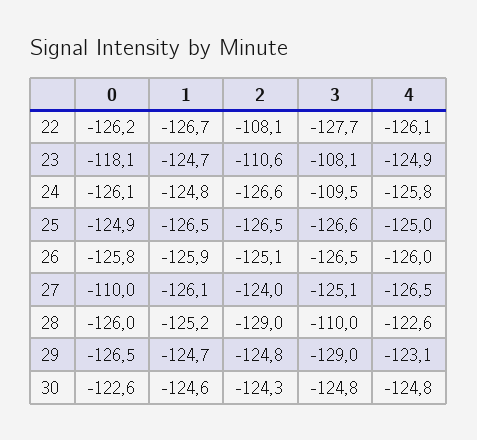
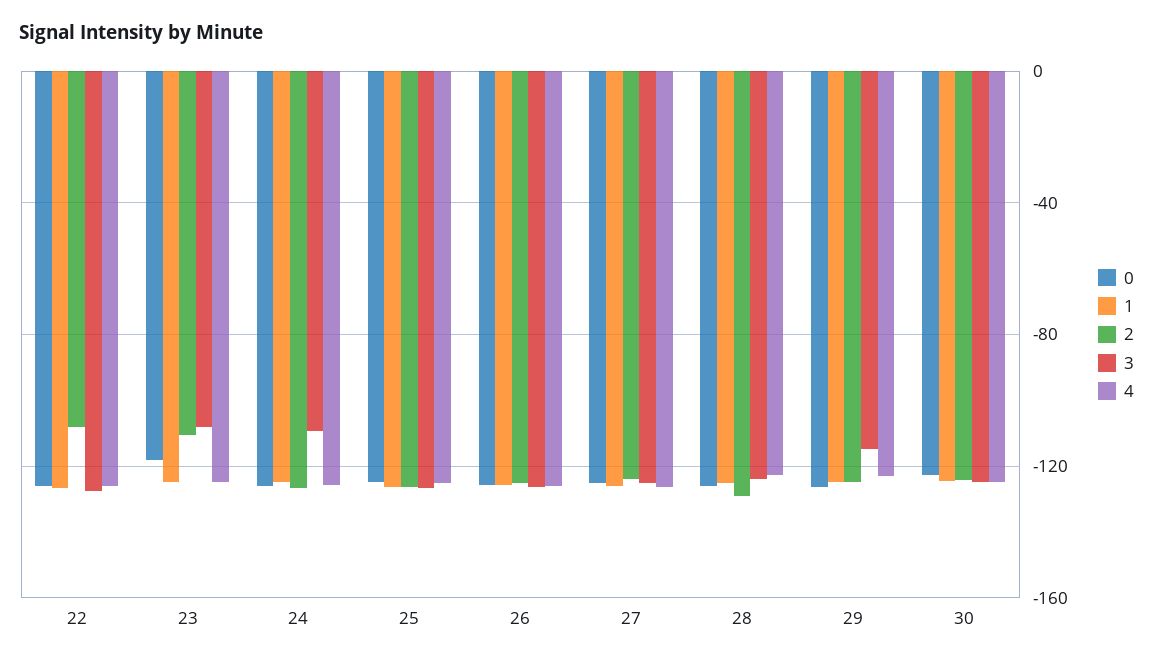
  {
    "0": {
      "22": -126.2,
      "23": -118.1,
      "24": -126.1,
      "25": -124.9,
      "26": -125.8,
-     "27": -110,
+     "27": -125,
      "28": -126,
      "29": -126.5,
      "30": -122.6
    },
    "1": {
      "22": -126.7,
      "23": -124.7,
      "24": -124.8,
      "25": -126.5,
      "26": -125.9,
      "27": -126.1,
      "28": -125.2,
      "29": -124.7,
      "30": -124.6
    },
    "2": {
      "22": -108.1,
      "23": -110.6,
      "24": -126.6,
      "25": -126.5,
      "26": -125.1,
      "27": -124,
      "28": -129,
      "29": -124.8,
      "30": -124.3
    },
    "3": {
      "22": -127.7,
      "23": -108.1,
      "24": -109.5,
      "25": -126.6,
      "26": -126.5,
      "27": -125.1,
-     "28": -110,
+     "28": -125,
-     "29": -129,
+     "29": -115,
      "30": -124.8
    },
    "4": {
      "22": -126.1,
      "23": -124.9,
      "24": -125.8,
      "25": -125,
      "26": -126,
      "27": -126.5,
      "28": -122.6,
      "29": -123.1,
      "30": -124.8
    }
  }

